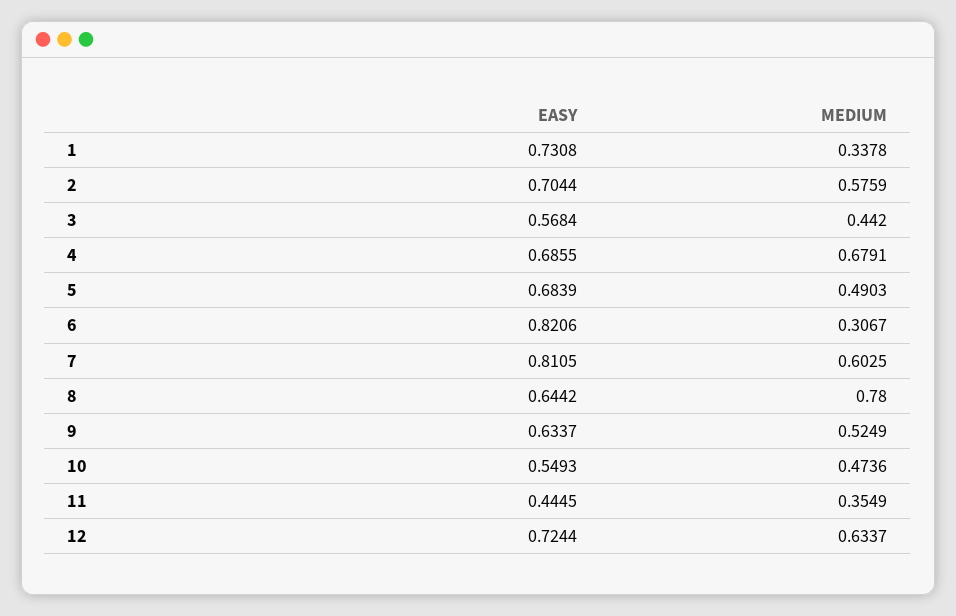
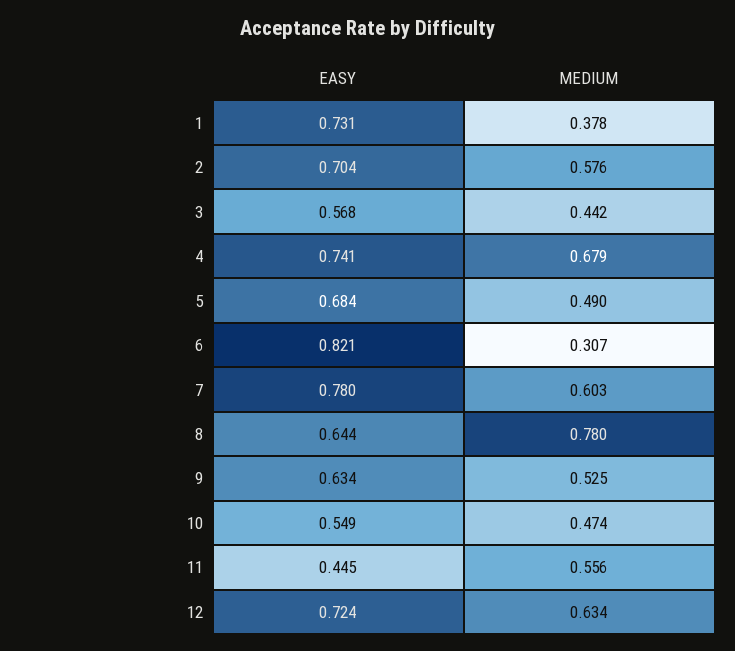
  {
    "EASY": {
      "1": 0.7308,
      "2": 0.7044,
      "3": 0.5684,
-     "4": 0.6855,
+     "4": 0.741,
      "5": 0.6839,
      "6": 0.8206,
-     "7": 0.8105,
+     "7": 0.78,
      "8": 0.6442,
      "9": 0.6337,
      "10": 0.5493,
      "11": 0.4445,
      "12": 0.7244
    },
    "MEDIUM": {
-     "1": 0.3378,
+     "1": 0.378,
      "2": 0.5759,
      "3": 0.442,
      "4": 0.6791,
      "5": 0.4903,
      "6": 0.3067,
      "7": 0.6025,
      "8": 0.78,
      "9": 0.5249,
      "10": 0.4736,
-     "11": 0.3549,
+     "11": 0.556,
      "12": 0.6337
    }
  }

